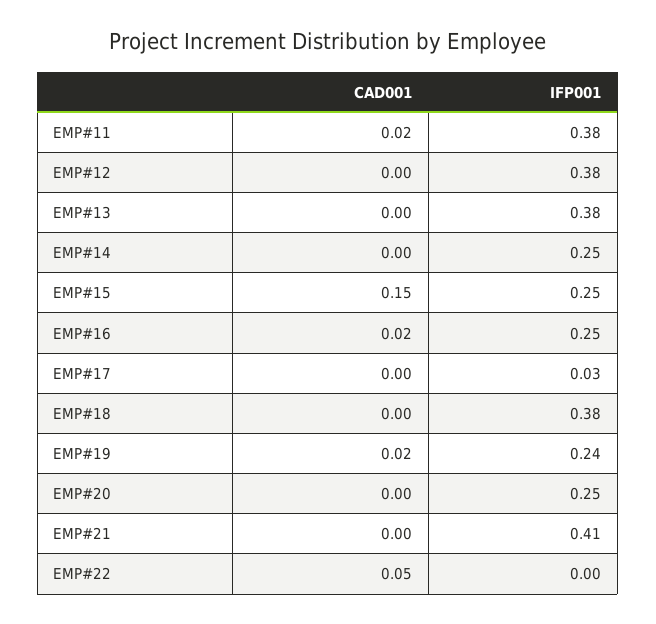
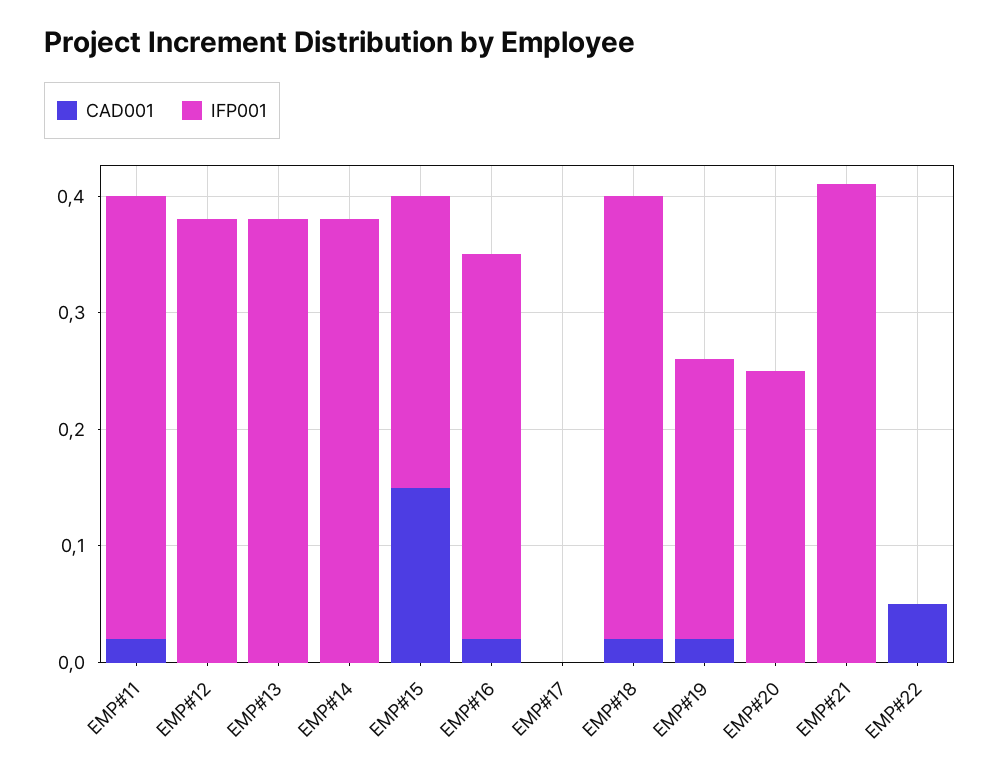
  {
    "CAD001": {
      "EMP#11": 0.02,
      "EMP#12": 0,
      "EMP#13": 0,
      "EMP#14": 0,
      "EMP#15": 0.15,
      "EMP#16": 0.02,
      "EMP#17": 0,
-     "EMP#18": 0,
+     "EMP#18": 0.02,
      "EMP#19": 0.02,
      "EMP#20": 0,
      "EMP#21": 0,
      "EMP#22": 0.05
    },
    "IFP001": {
      "EMP#11": 0.38,
      "EMP#12": 0.38,
      "EMP#13": 0.38,
-     "EMP#14": 0.25,
+     "EMP#14": 0.38,
      "EMP#15": 0.25,
-     "EMP#16": 0.25,
+     "EMP#16": 0.33,
-     "EMP#17": 0.03,
+     "EMP#17": 0,
      "EMP#18": 0.38,
      "EMP#19": 0.24,
      "EMP#20": 0.25,
      "EMP#21": 0.41,
      "EMP#22": 0
    }
  }

